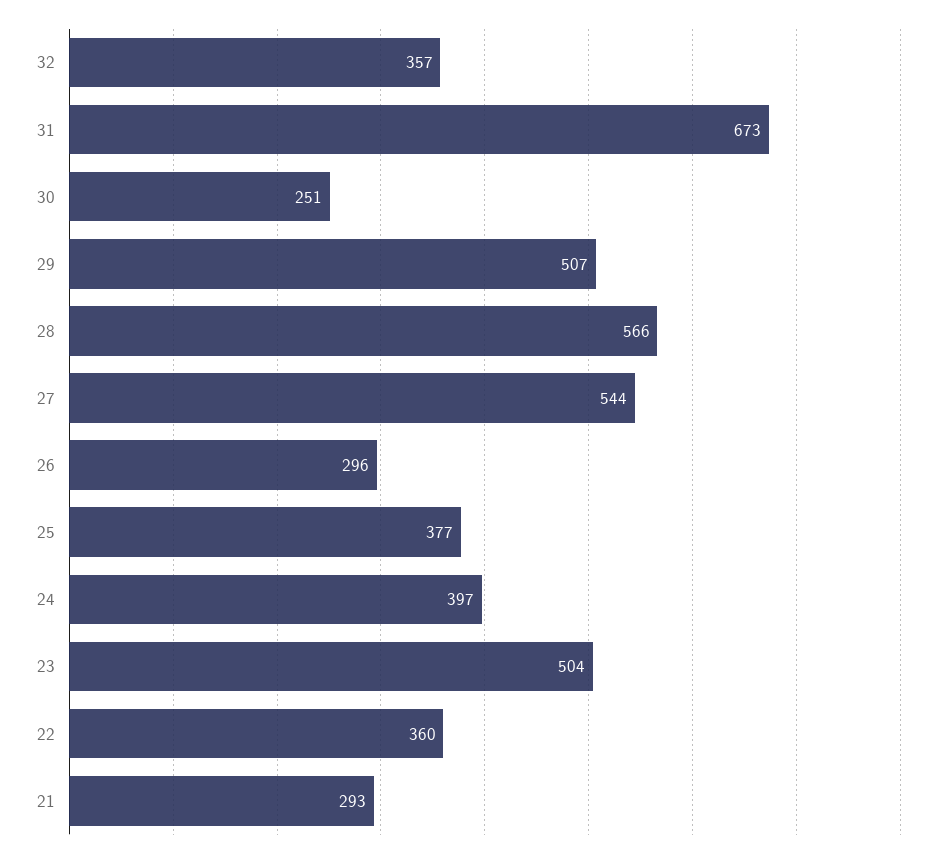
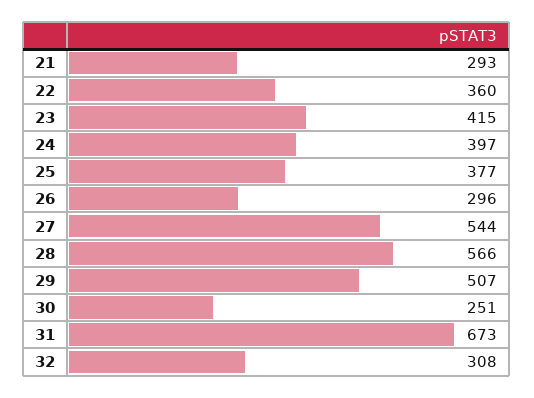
  {
-   "32": 357,
+   "32": 308,
    "31": 673,
    "30": 251,
    "29": 507,
    "28": 566,
    "27": 544,
    "26": 296,
    "25": 377,
    "24": 397,
-   "23": 504,
+   "23": 415,
    "22": 360,
    "21": 293
  }

